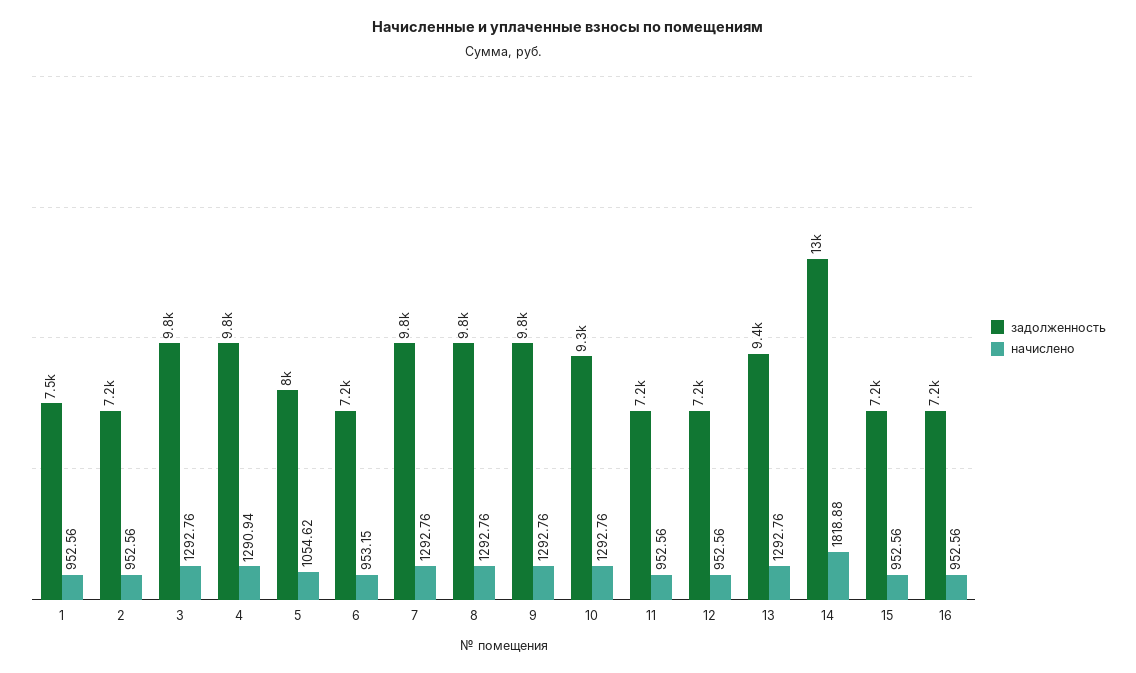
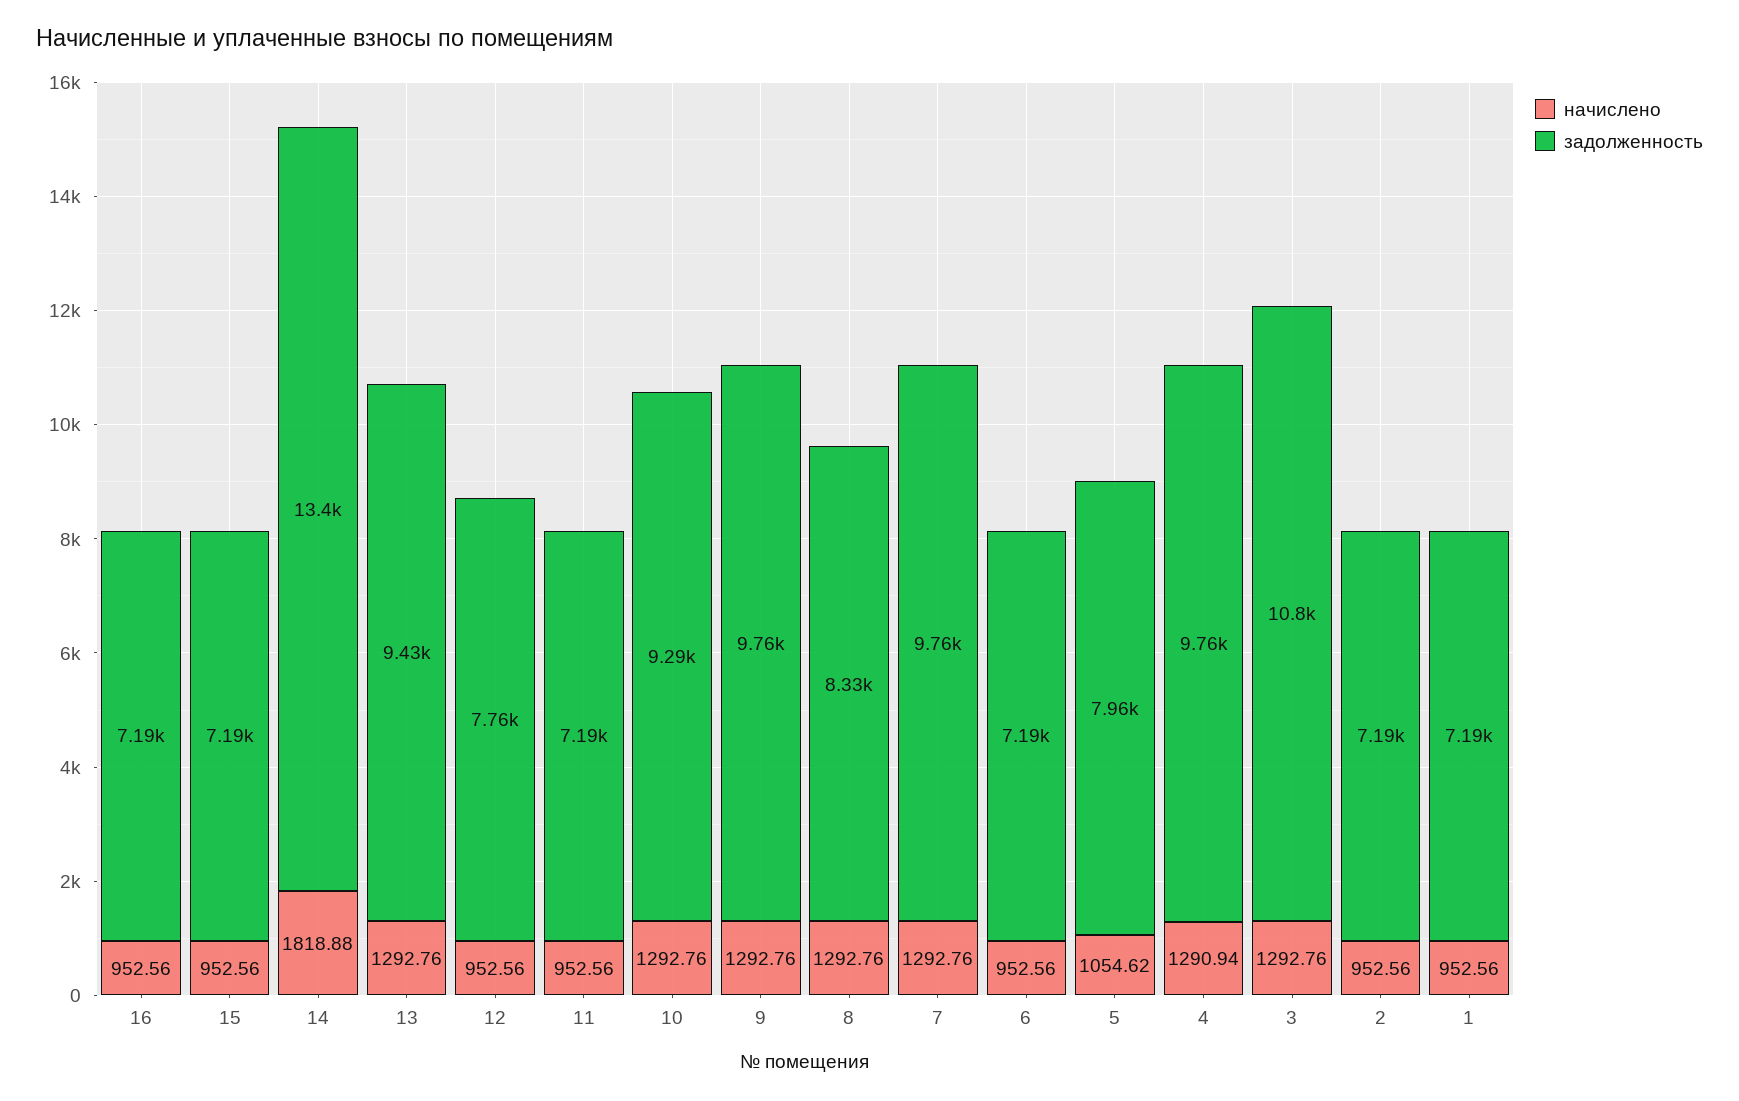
  {
    "задолженность": {
-     "1": 7500,
+     "1": 7190,
      "2": 7190,
-     "3": 9800,
+     "3": 10800,
      "4": 9760,
      "5": 7960,
      "6": 7190,
      "7": 9760,
-     "8": 9800,
+     "8": 8330,
      "9": 9760,
      "10": 9290,
      "11": 7190,
-     "12": 7200,
+     "12": 7760,
      "13": 9430,
      "14": 13400,
      "15": 7190,
      "16": 7190
    },
    "начислено": {
      "1": 952.56,
      "2": 952.56,
      "3": 1292.76,
      "4": 1290.94,
      "5": 1054.62,
-     "6": 953.15,
+     "6": 952.56,
      "7": 1292.76,
      "8": 1292.76,
      "9": 1292.76,
      "10": 1292.76,
      "11": 952.56,
      "12": 952.56,
      "13": 1292.76,
      "14": 1818.88,
      "15": 952.56,
      "16": 952.56
    }
  }

